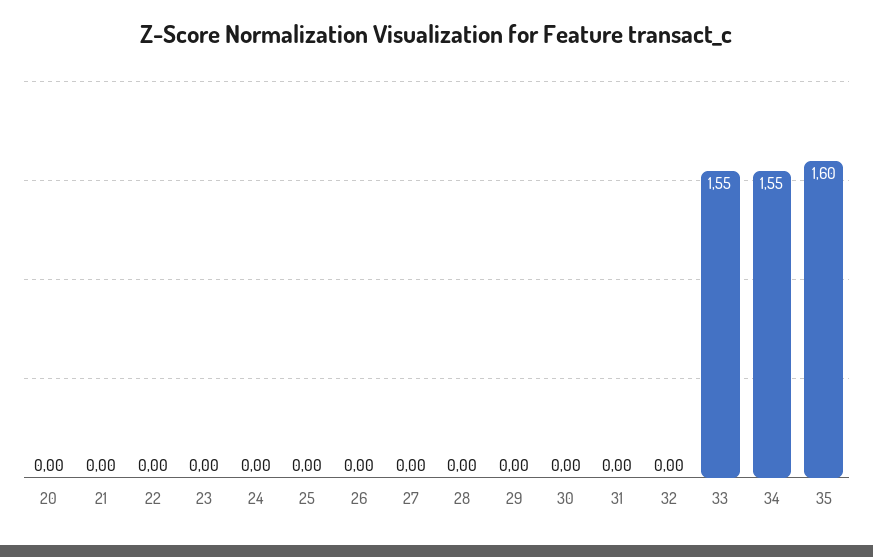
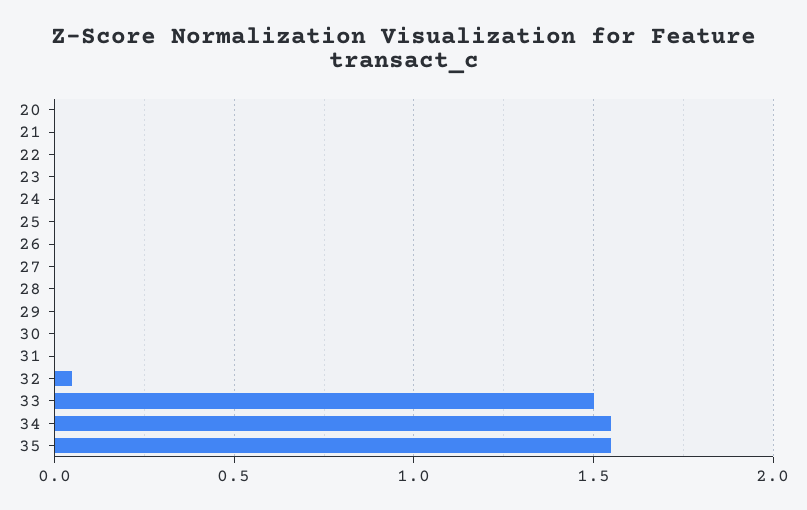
  {
    "20": 0,
    "21": 0,
    "22": 0,
    "23": 0,
    "24": 0,
    "25": 0,
    "26": 0,
    "27": 0,
    "28": 0,
    "29": 0,
    "30": 0,
    "31": 0,
-   "32": 0,
+   "32": 0.05,
-   "33": 1.55,
+   "33": 1.5,
    "34": 1.55,
-   "35": 1.6
+   "35": 1.55
  }

